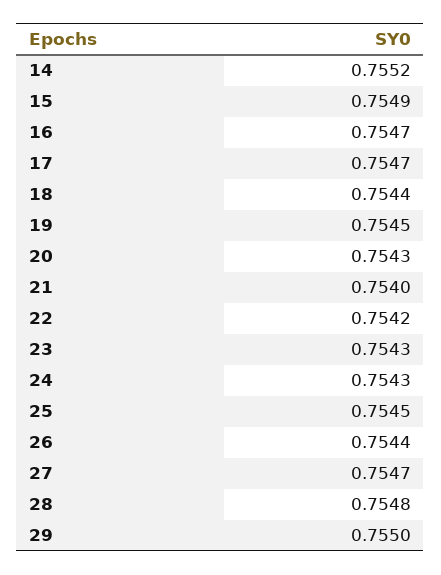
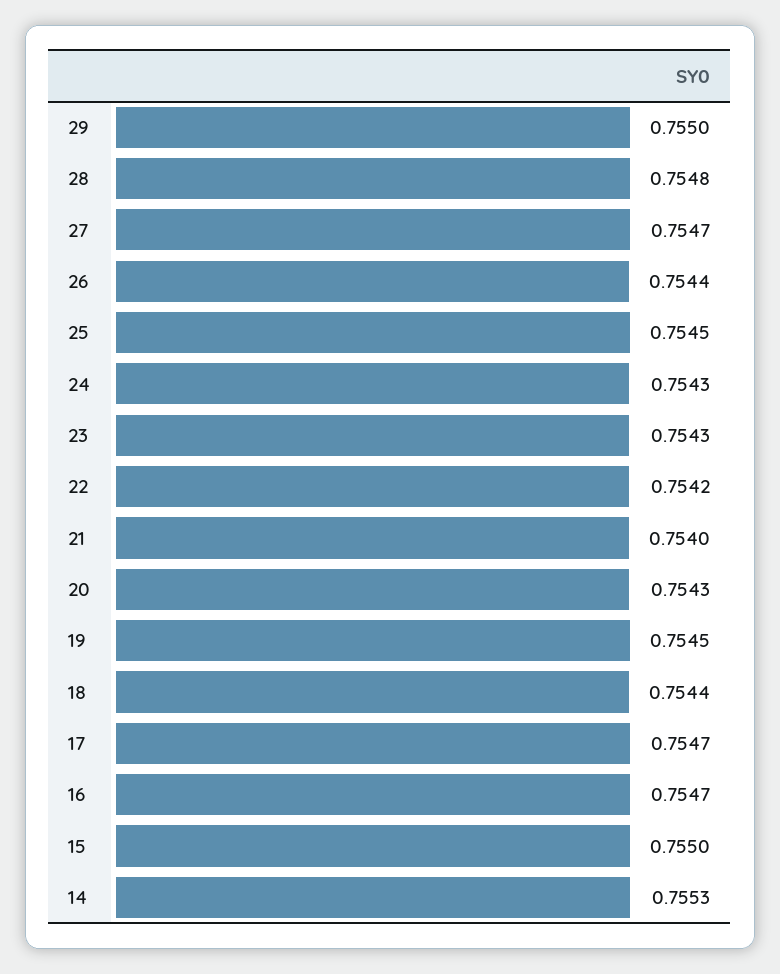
  {
-   "14": 0.7552,
+   "14": 0.7553,
-   "15": 0.7549,
+   "15": 0.755,
    "16": 0.7547,
    "17": 0.7547,
    "18": 0.7544,
    "19": 0.7545,
    "20": 0.7543,
    "21": 0.754,
    "22": 0.7542,
    "23": 0.7543,
    "24": 0.7543,
    "25": 0.7545,
    "26": 0.7544,
    "27": 0.7547,
    "28": 0.7548,
    "29": 0.755
  }

